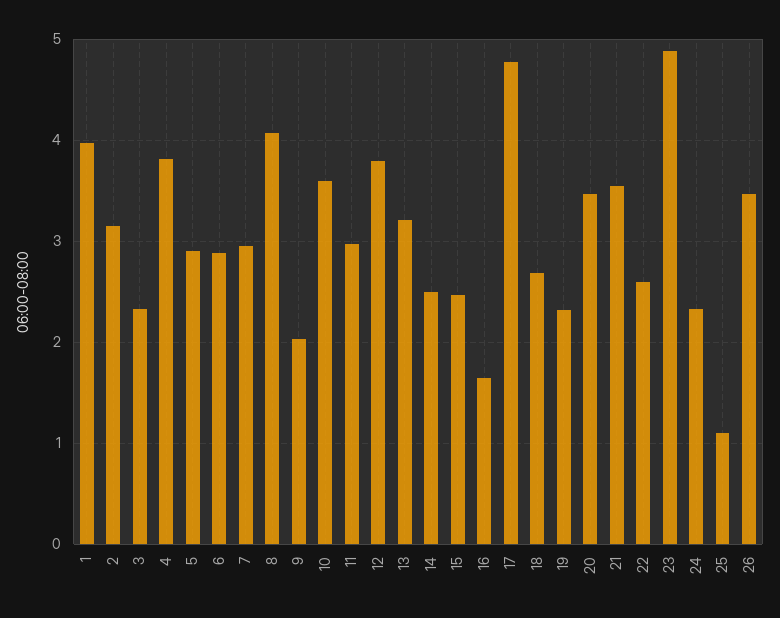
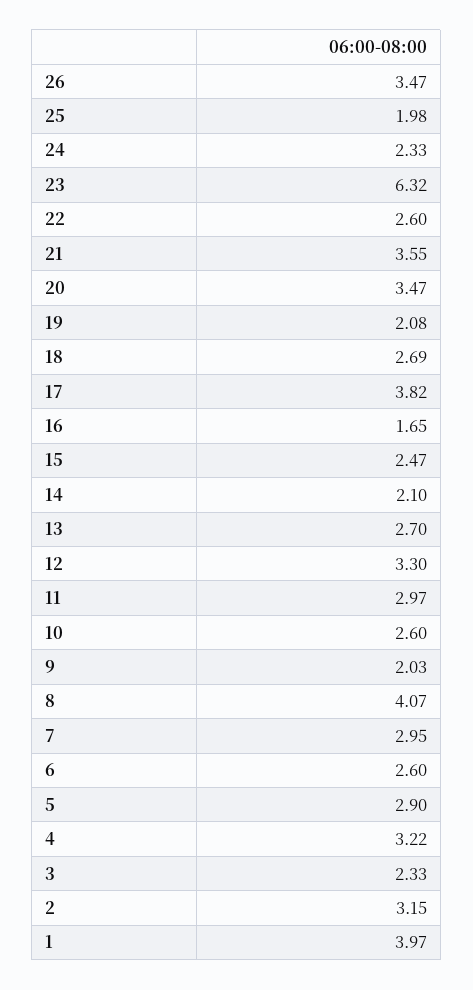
  {
    "1": 3.97,
    "2": 3.15,
    "3": 2.33,
-   "4": 3.8,
+   "4": 3.22,
    "5": 2.9,
-   "6": 2.9,
+   "6": 2.6,
    "7": 2.95,
    "8": 4.07,
    "9": 2.03,
-   "10": 3.6,
+   "10": 2.6,
    "11": 2.97,
-   "12": 3.8,
+   "12": 3.3,
-   "13": 3.2,
+   "13": 2.7,
-   "14": 2.5,
+   "14": 2.1,
    "15": 2.47,
    "16": 1.65,
-   "17": 4.8,
+   "17": 3.82,
    "18": 2.69,
-   "19": 2.3,
+   "19": 2.08,
    "20": 3.47,
    "21": 3.55,
    "22": 2.6,
-   "23": 4.9,
+   "23": 6.32,
    "24": 2.33,
-   "25": 1.1,
+   "25": 1.98,
    "26": 3.47
  }

